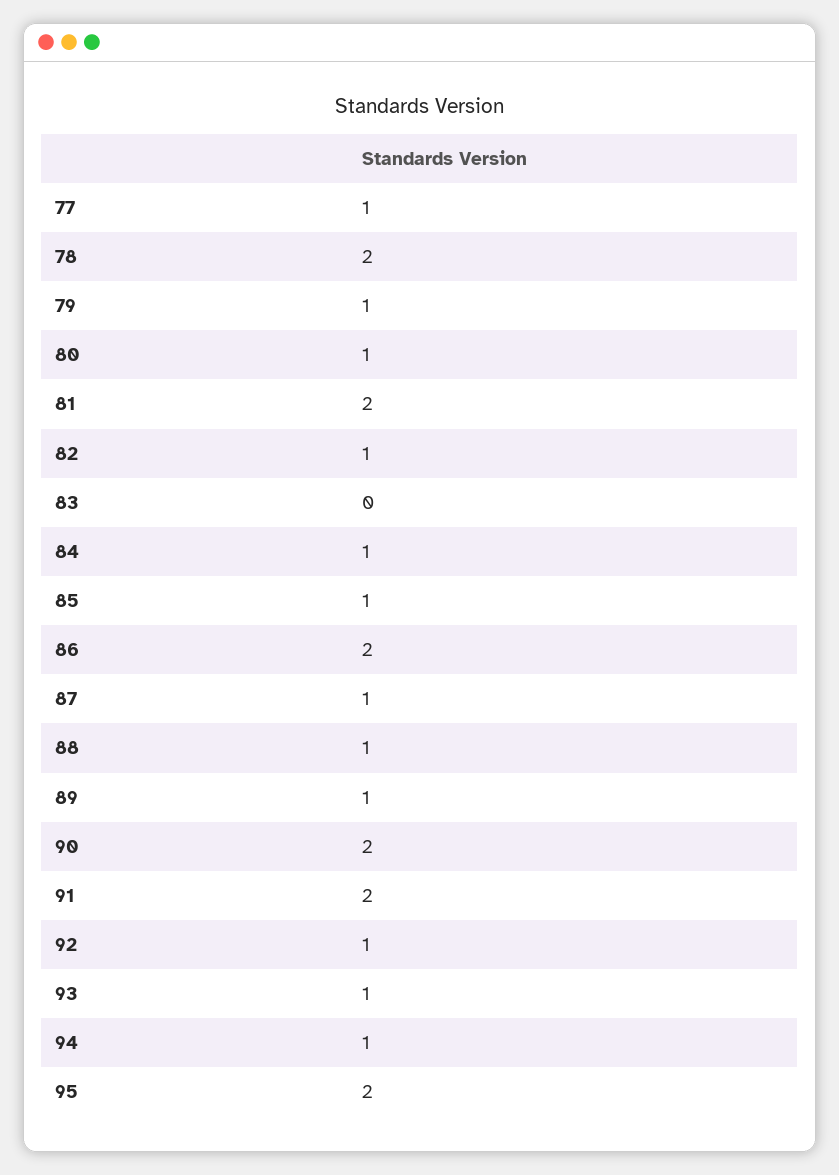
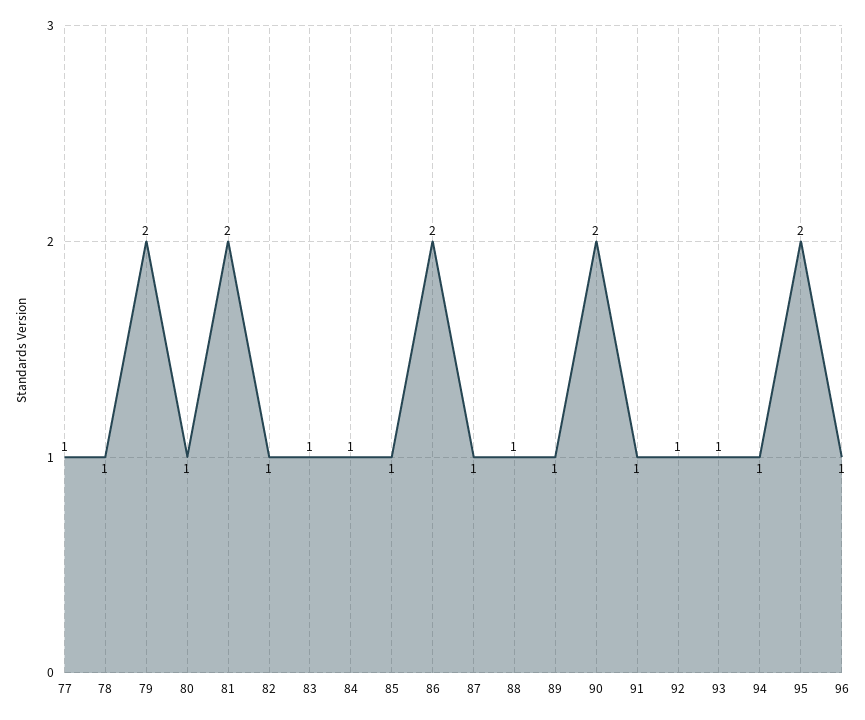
  {
    "77": 1,
-   "78": 2,
+   "78": 1,
-   "79": 1,
+   "79": 2,
    "80": 1,
    "81": 2,
    "82": 1,
-   "83": 0,
+   "83": 1,
    "84": 1,
    "85": 1,
    "86": 2,
    "87": 1,
    "88": 1,
    "89": 1,
    "90": 2,
-   "91": 2,
+   "91": 1,
    "92": 1,
    "93": 1,
    "94": 1,
-   "95": 2
+   "95": 2,
+   "96": 1
  }

